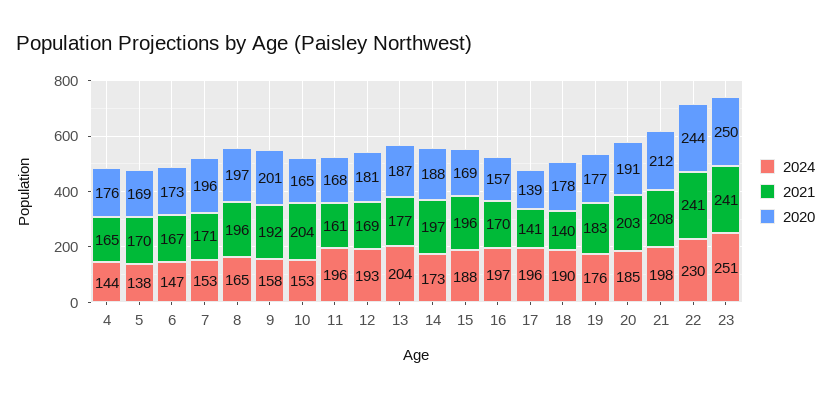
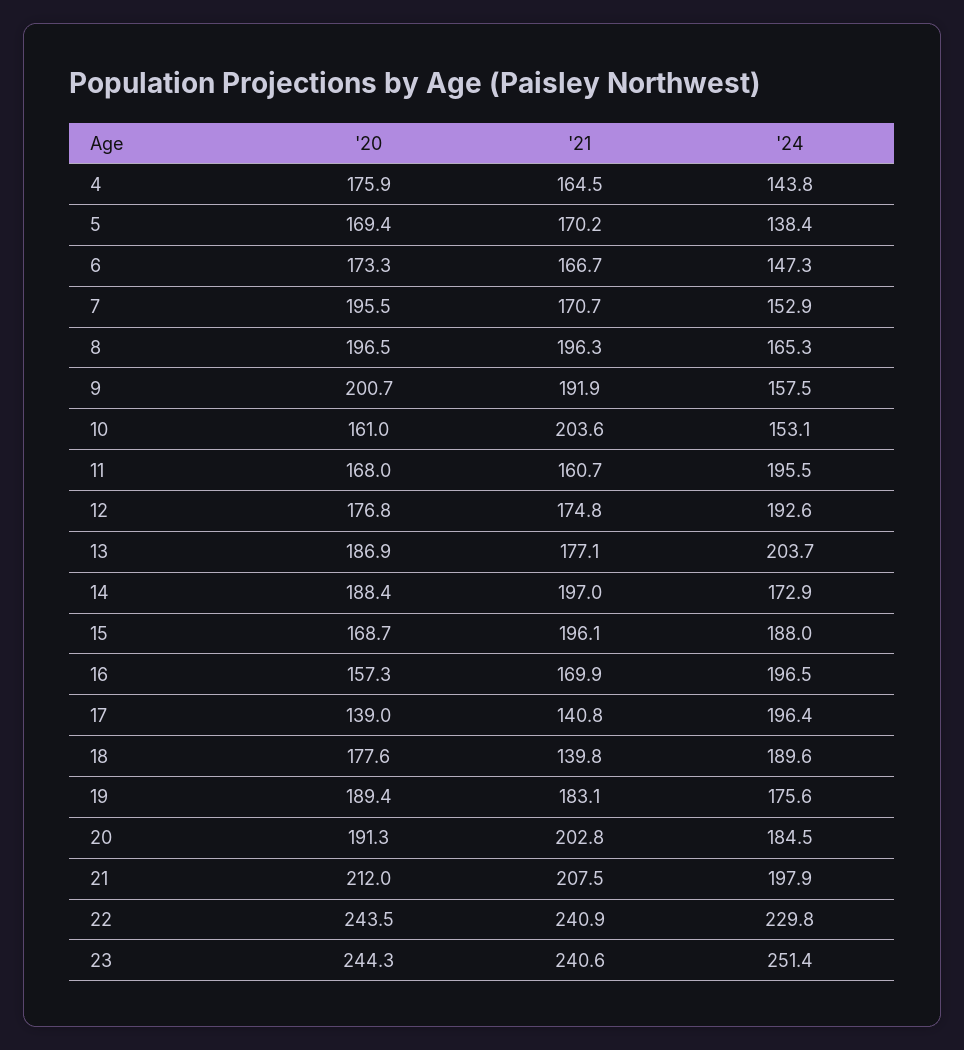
  {
    "2024": {
      "4": 143.8,
      "5": 138.4,
      "6": 147.3,
      "7": 152.9,
      "8": 165.3,
      "9": 157.5,
      "10": 153.1,
      "11": 195.5,
      "12": 192.6,
      "13": 203.7,
      "14": 172.9,
      "15": 188,
      "16": 196.5,
      "17": 196.4,
      "18": 189.6,
      "19": 175.6,
      "20": 184.5,
      "21": 197.9,
      "22": 229.8,
      "23": 251.4
    },
    "2021": {
      "4": 164.5,
      "5": 170.2,
      "6": 166.7,
      "7": 170.7,
      "8": 196.3,
      "9": 191.9,
      "10": 203.6,
      "11": 160.7,
-     "12": 169,
+     "12": 174.8,
      "13": 177.1,
      "14": 197,
      "15": 196.1,
      "16": 169.9,
      "17": 140.8,
      "18": 139.8,
      "19": 183.1,
      "20": 202.8,
      "21": 207.5,
      "22": 240.9,
      "23": 240.6
    },
    "2020": {
      "4": 175.9,
      "5": 169.4,
      "6": 173.3,
      "7": 195.5,
      "8": 196.5,
      "9": 200.7,
-     "10": 165,
+     "10": 161,
      "11": 168,
-     "12": 181,
+     "12": 176.8,
      "13": 186.9,
      "14": 188.4,
      "15": 168.7,
      "16": 157.3,
      "17": 139,
      "18": 177.6,
-     "19": 177,
+     "19": 189.4,
      "20": 191.3,
      "21": 212,
      "22": 243.5,
-     "23": 250
+     "23": 244.3
    }
  }

